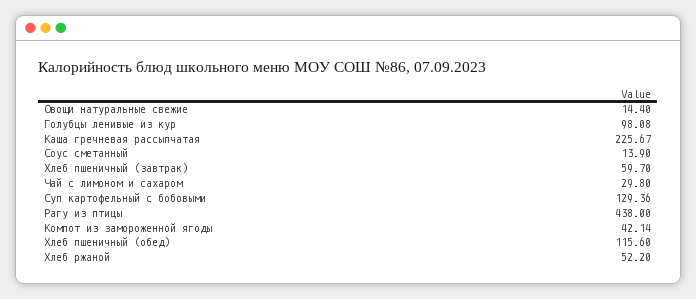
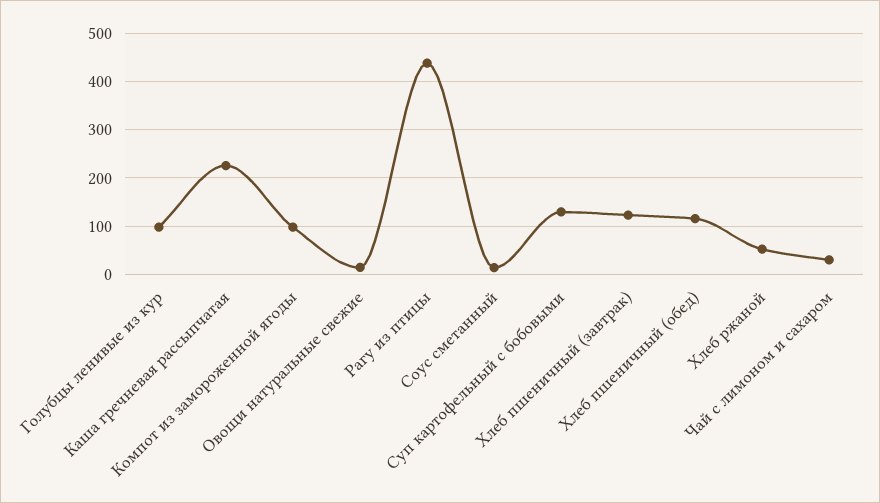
  {
    "Овощи натуральные свежие": 14.4,
    "Голубцы ленивые из кур": 98.08,
    "Каша гречневая рассыпчатая": 225.67,
    "Соус сметанный": 13.9,
-   "Хлеб пшеничный (завтрак)": 59.7,
+   "Хлеб пшеничный (завтрак)": 120,
    "Чай с лимоном и сахаром": 29.8,
    "Суп картофельный с бобовыми": 129.36,
    "Рагу из птицы": 438,
-   "Компот из замороженной ягоды": 42.14,
+   "Компот из замороженной ягоды": 100,
    "Хлеб пшеничный (обед)": 115.6,
    "Хлеб ржаной": 52.2
  }

